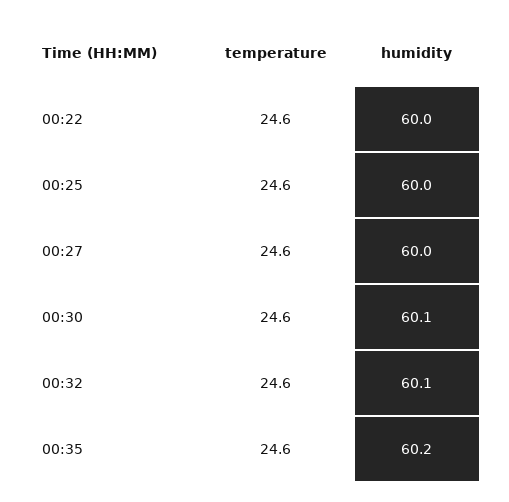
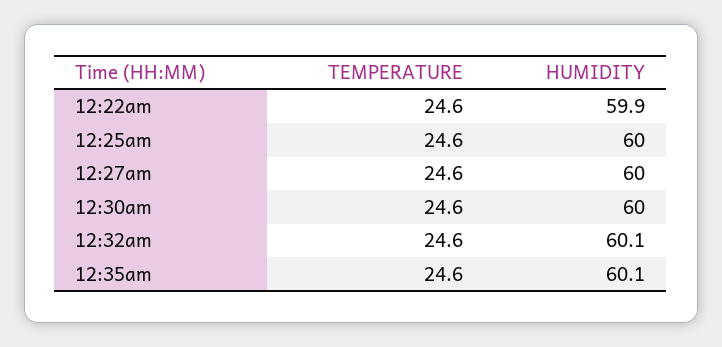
  {
    "temperature": {
      "00:22": 24.6,
      "00:25": 24.6,
      "00:27": 24.6,
      "00:30": 24.6,
      "00:32": 24.6,
      "00:35": 24.6
    },
    "humidity": {
-     "00:22": 60,
+     "00:22": 59.9,
      "00:25": 60,
      "00:27": 60,
-     "00:30": 60.1,
+     "00:30": 60,
      "00:32": 60.1,
-     "00:35": 60.2
+     "00:35": 60.1
    }
  }

